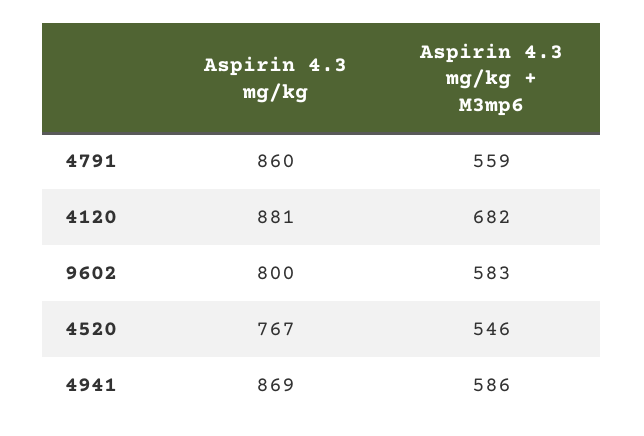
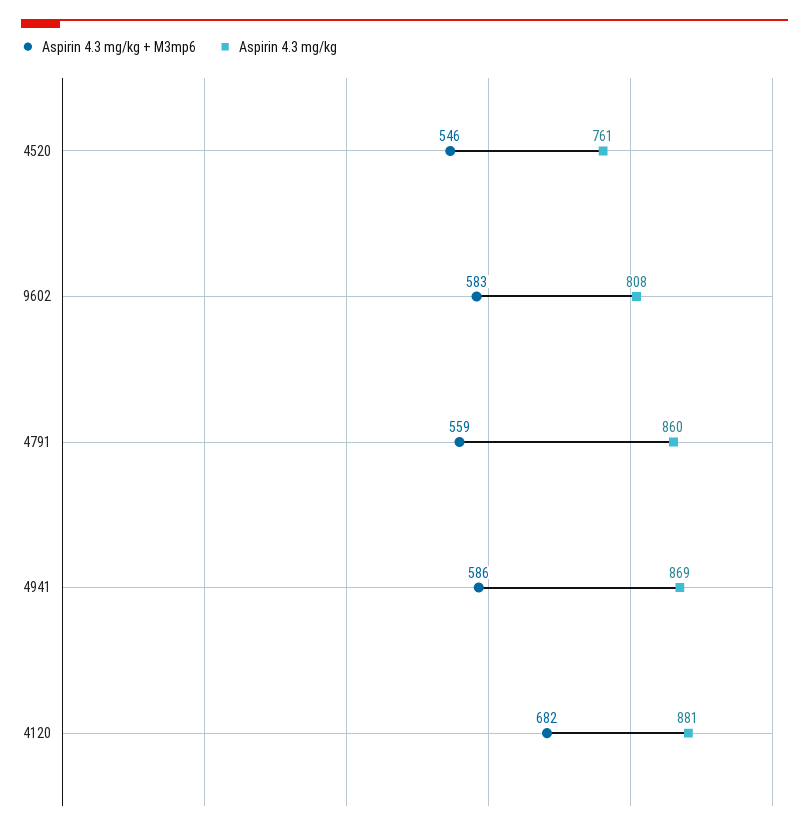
  {
    "Aspirin 4.3 mg/kg": {
      "4791": 860,
      "4120": 881,
-     "9602": 800,
+     "9602": 808,
-     "4520": 767,
+     "4520": 761,
      "4941": 869
    },
    "Aspirin 4.3 mg/kg + M3mp6": {
      "4791": 559,
      "4120": 682,
      "9602": 583,
      "4520": 546,
      "4941": 586
    }
  }

